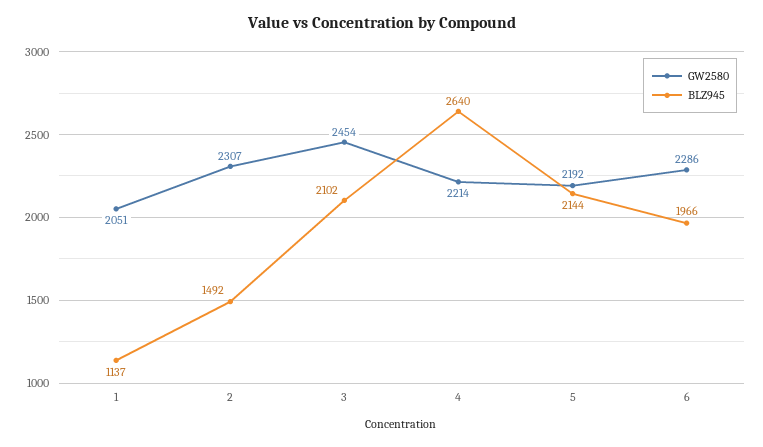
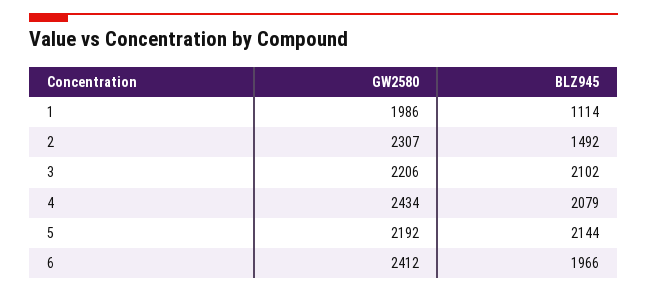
  {
    "GW2580": {
-     "1": 2051,
+     "1": 1986,
      "2": 2307,
-     "3": 2454,
+     "3": 2206,
-     "4": 2214,
+     "4": 2434,
      "5": 2192,
-     "6": 2286
+     "6": 2412
    },
    "BLZ945": {
-     "1": 1137,
+     "1": 1114,
      "2": 1492,
      "3": 2102,
-     "4": 2640,
+     "4": 2079,
      "5": 2144,
      "6": 1966
    }
  }

